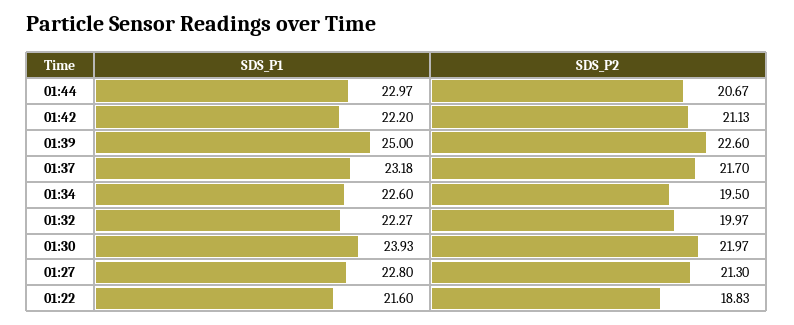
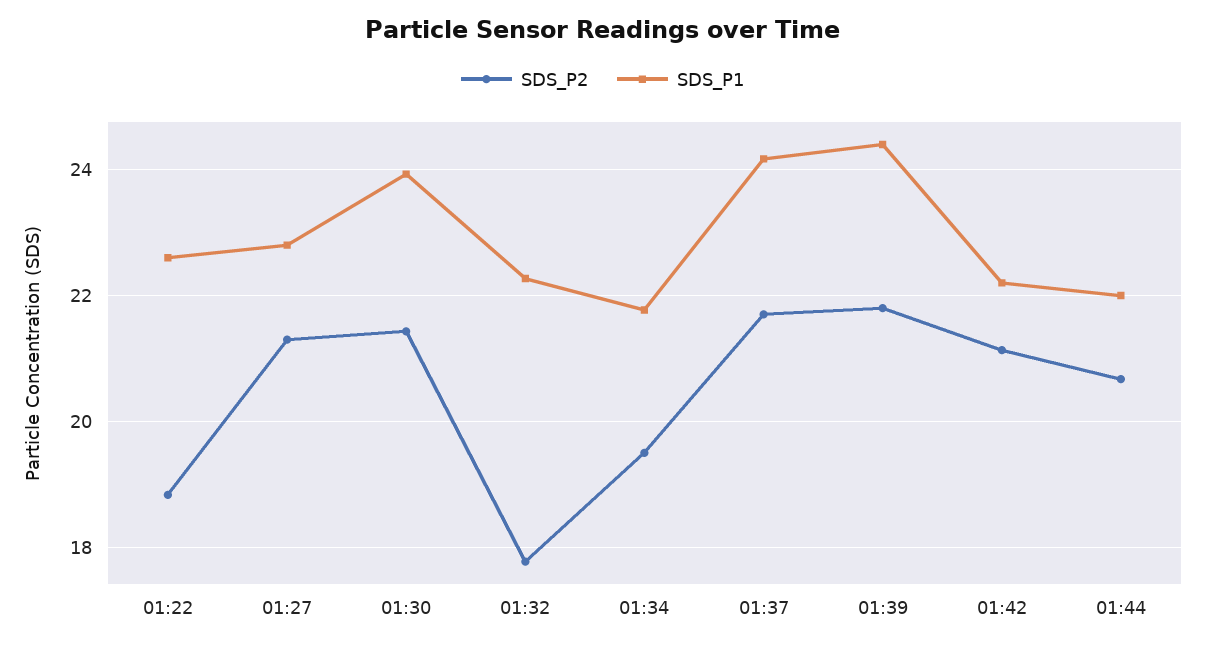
  {
    "SDS_P1": {
-     "01:44": 22.97,
+     "01:44": 22,
      "01:42": 22.2,
-     "01:39": 25,
+     "01:39": 24.4,
-     "01:37": 23.18,
+     "01:37": 24.2,
-     "01:34": 22.6,
+     "01:34": 21.8,
      "01:32": 22.27,
      "01:30": 23.93,
      "01:27": 22.8,
-     "01:22": 21.6
+     "01:22": 22.6
    },
    "SDS_P2": {
      "01:44": 20.67,
      "01:42": 21.13,
-     "01:39": 22.6,
+     "01:39": 21.8,
      "01:37": 21.7,
      "01:34": 19.5,
-     "01:32": 19.97,
+     "01:32": 17.8,
-     "01:30": 21.97,
+     "01:30": 21.4,
      "01:27": 21.3,
      "01:22": 18.83
    }
  }

